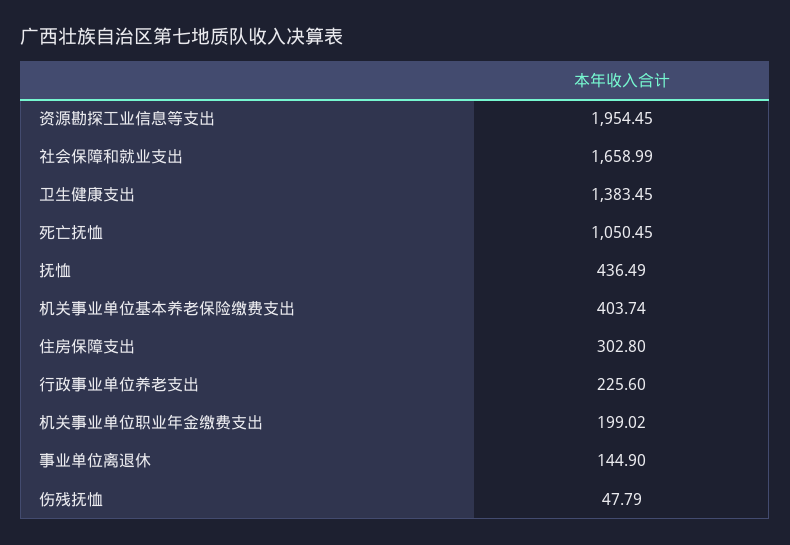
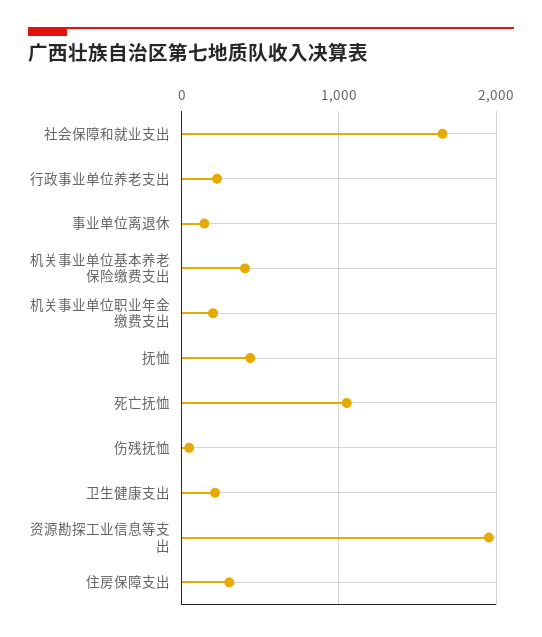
  {
    "资源勘探工业信息等支出": 1954.45,
    "社会保障和就业支出": 1658.99,
-   "卫生健康支出": 1383.45,
+   "卫生健康支出": 200,
    "死亡抚恤": 1050.45,
    "抚恤": 436.49,
    "机关事业单位基本养老保险缴费支出": 403.74,
    "住房保障支出": 302.8,
    "行政事业单位养老支出": 225.6,
    "机关事业单位职业年金缴费支出": 199.02,
    "事业单位离退休": 144.9,
    "伤残抚恤": 47.79
  }

